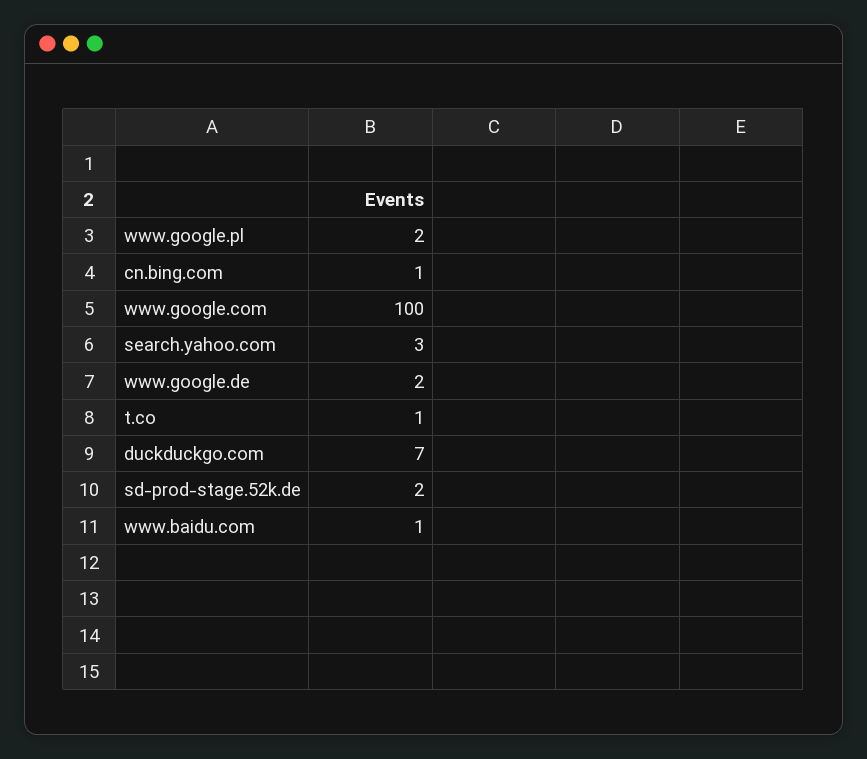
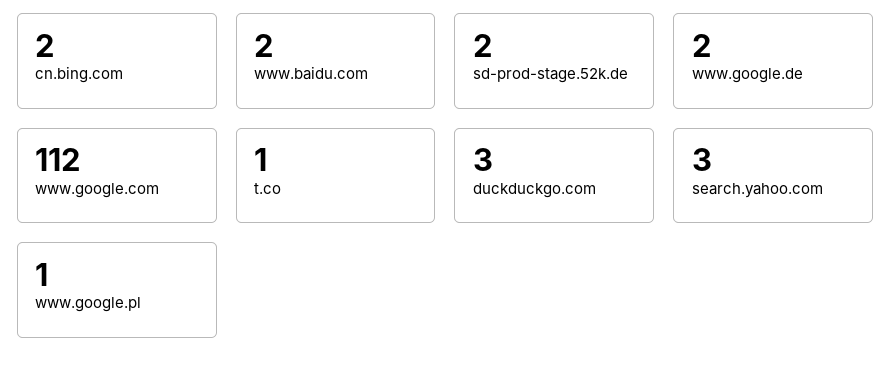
  {
-   "www.google.pl": 2,
+   "www.google.pl": 1,
-   "cn.bing.com": 1,
+   "cn.bing.com": 2,
-   "www.google.com": 100,
+   "www.google.com": 112,
    "search.yahoo.com": 3,
    "www.google.de": 2,
    "t.co": 1,
-   "duckduckgo.com": 7,
+   "duckduckgo.com": 3,
    "sd-prod-stage.52k.de": 2,
-   "www.baidu.com": 1
+   "www.baidu.com": 2
  }

